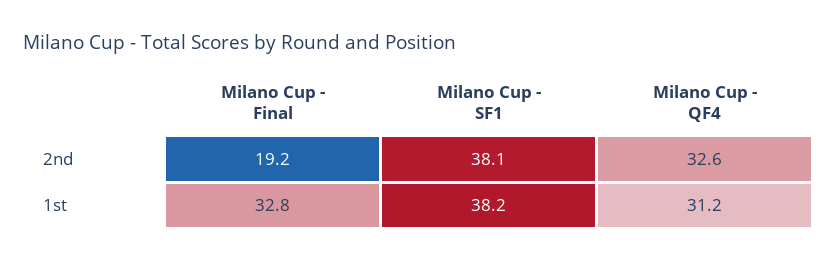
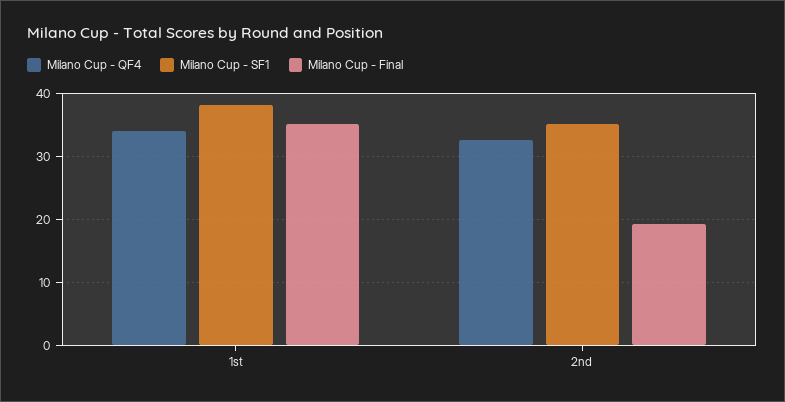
  {
    "Milano Cup - Final": {
      "2nd": 19.2,
-     "1st": 32.8
+     "1st": 35
    },
    "Milano Cup - SF1": {
-     "2nd": 38.1,
+     "2nd": 35,
      "1st": 38.2
    },
    "Milano Cup - QF4": {
      "2nd": 32.6,
-     "1st": 31.2
+     "1st": 34
    }
  }

